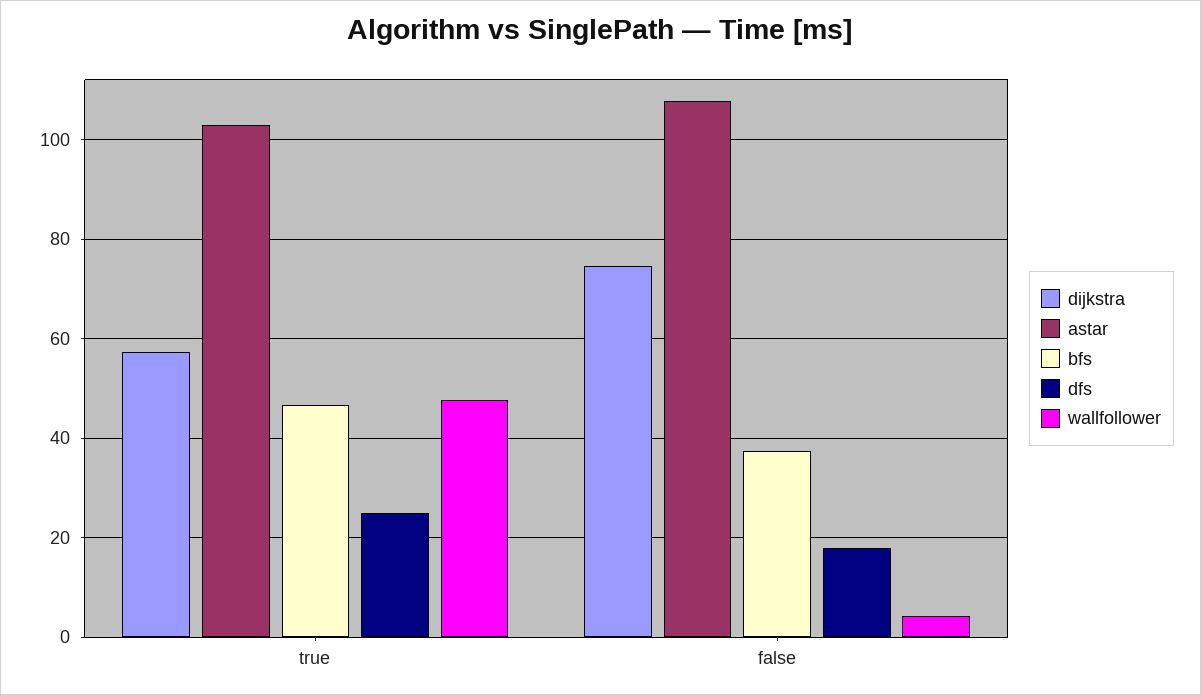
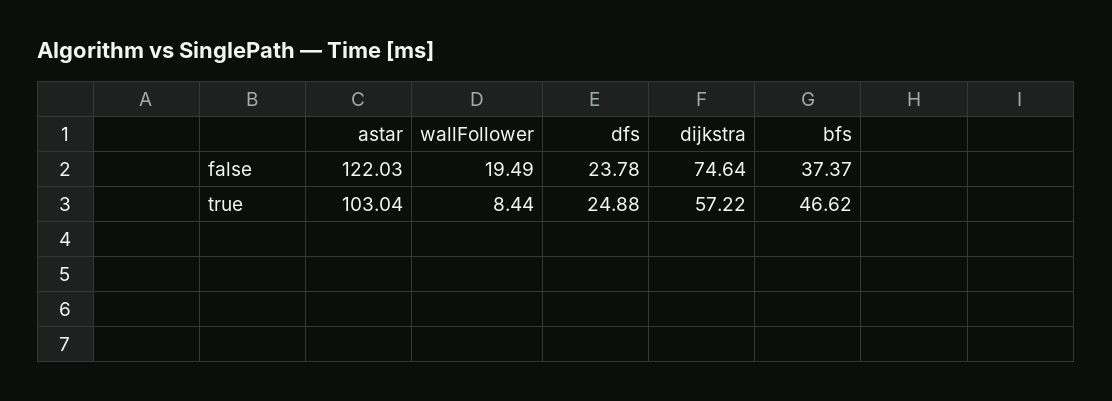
  {
    "dijkstra": {
      "true": 57.22,
      "false": 74.64
    },
    "astar": {
      "true": 103.04,
-     "false": 108
+     "false": 122.03
    },
    "bfs": {
      "true": 46.62,
      "false": 37.37
    },
    "dfs": {
      "true": 24.88,
-     "false": 18
+     "false": 23.78
    },
    "wallfollower": {
-     "true": 48,
+     "true": 8.44,
-     "false": 4
+     "false": 19.49
    }
  }

